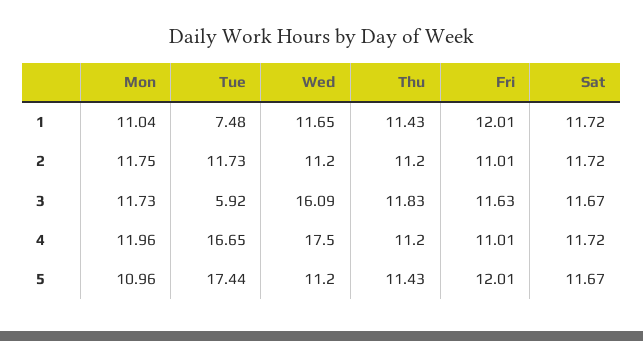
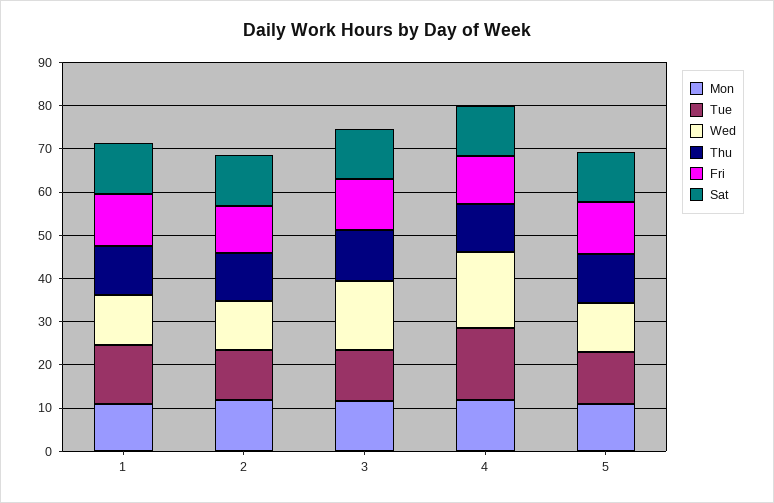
  {
    "Mon": {
      "1": 11.04,
      "2": 11.75,
      "3": 11.73,
      "4": 11.96,
      "5": 10.96
    },
    "Tue": {
-     "1": 7.48,
+     "1": 14,
      "2": 11.73,
-     "3": 5.92,
+     "3": 12,
      "4": 16.65,
-     "5": 17.44
+     "5": 12
    },
    "Wed": {
      "1": 11.65,
      "2": 11.2,
      "3": 16.09,
      "4": 17.5,
      "5": 11.2
    },
    "Thu": {
      "1": 11.43,
      "2": 11.2,
      "3": 11.83,
      "4": 11.2,
      "5": 11.43
    },
    "Fri": {
      "1": 12.01,
      "2": 11.01,
      "3": 11.63,
      "4": 11.01,
      "5": 12.01
    },
    "Sat": {
      "1": 11.72,
      "2": 11.72,
      "3": 11.67,
      "4": 11.72,
      "5": 11.67
    }
  }

